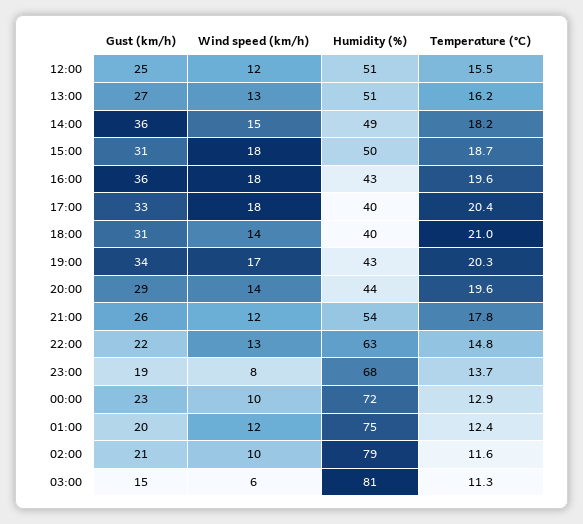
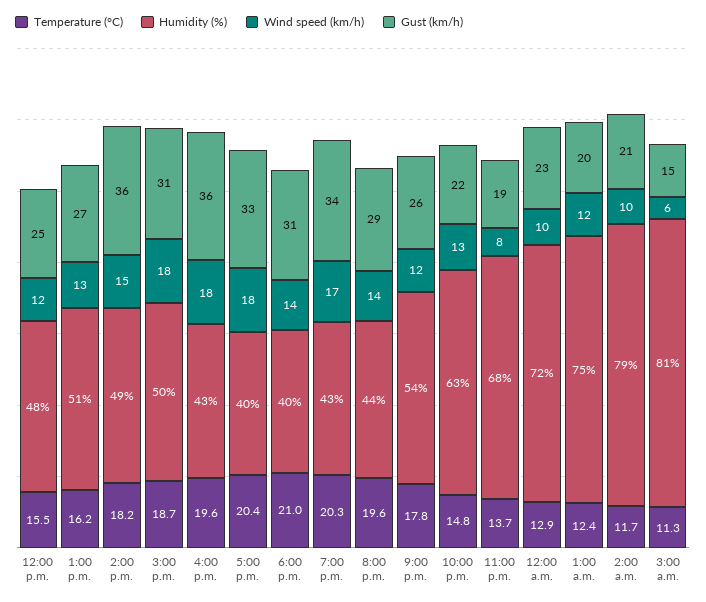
  {
    "Gust (km/h)": {
      "12:00": 25,
      "13:00": 27,
      "14:00": 36,
      "15:00": 31,
      "16:00": 36,
      "17:00": 33,
      "18:00": 31,
      "19:00": 34,
      "20:00": 29,
      "21:00": 26,
      "22:00": 22,
      "23:00": 19,
      "00:00": 23,
      "01:00": 20,
      "02:00": 21,
      "03:00": 15
    },
    "Wind speed (km/h)": {
      "12:00": 12,
      "13:00": 13,
      "14:00": 15,
      "15:00": 18,
      "16:00": 18,
      "17:00": 18,
      "18:00": 14,
      "19:00": 17,
      "20:00": 14,
      "21:00": 12,
      "22:00": 13,
      "23:00": 8,
      "00:00": 10,
      "01:00": 12,
      "02:00": 10,
      "03:00": 6
    },
    "Humidity (%)": {
-     "12:00": 51,
+     "12:00": 48,
      "13:00": 51,
      "14:00": 49,
      "15:00": 50,
      "16:00": 43,
      "17:00": 40,
      "18:00": 40,
      "19:00": 43,
      "20:00": 44,
      "21:00": 54,
      "22:00": 63,
      "23:00": 68,
      "00:00": 72,
      "01:00": 75,
      "02:00": 79,
      "03:00": 81
    },
    "Temperature (°C)": {
      "12:00": 15.5,
      "13:00": 16.2,
      "14:00": 18.2,
      "15:00": 18.7,
      "16:00": 19.6,
      "17:00": 20.4,
      "18:00": 21,
      "19:00": 20.3,
      "20:00": 19.6,
      "21:00": 17.8,
      "22:00": 14.8,
      "23:00": 13.7,
      "00:00": 12.9,
      "01:00": 12.4,
-     "02:00": 11.6,
+     "02:00": 11.7,
      "03:00": 11.3
    }
  }

